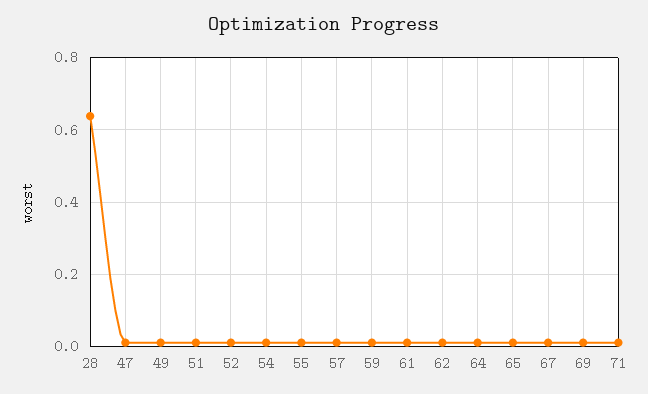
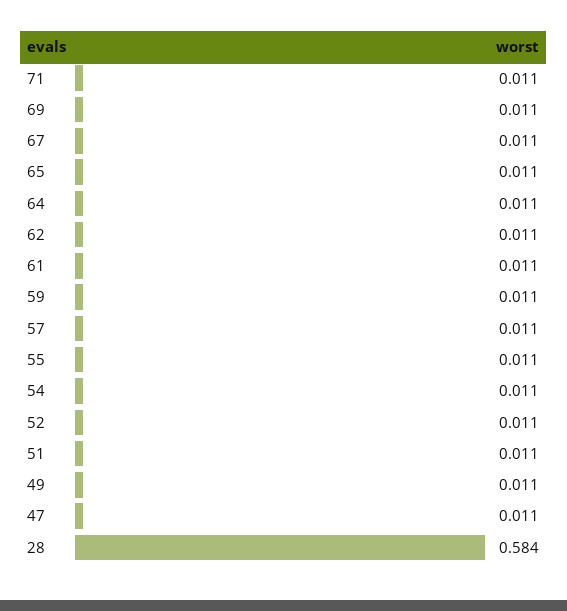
  {
-   "28": 0.64,
+   "28": 0.584,
    "47": 0.011,
    "49": 0.011,
    "51": 0.011,
    "52": 0.011,
    "54": 0.011,
    "55": 0.011,
    "57": 0.011,
    "59": 0.011,
    "61": 0.011,
    "62": 0.011,
    "64": 0.011,
    "65": 0.011,
    "67": 0.011,
    "69": 0.011,
    "71": 0.011
  }

